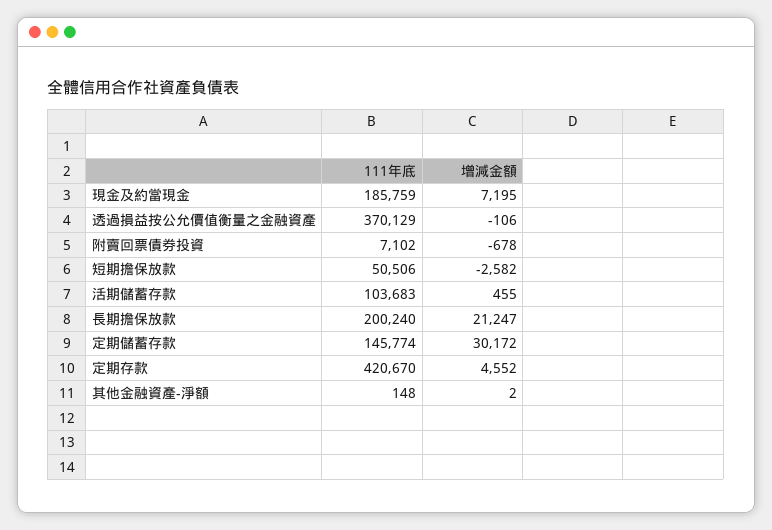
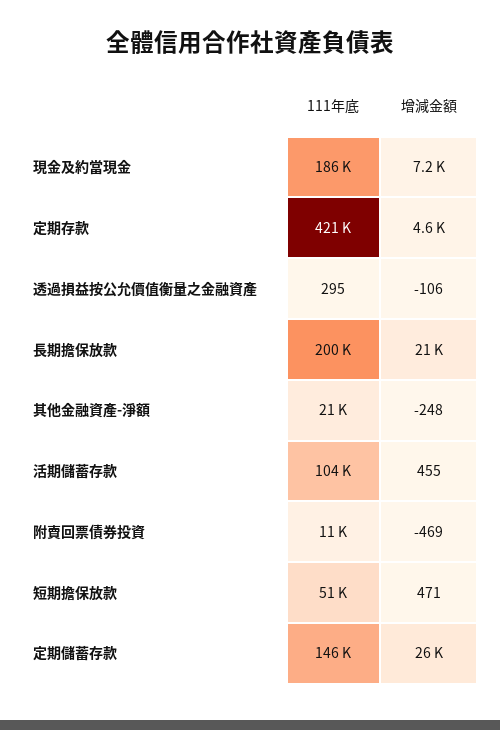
  {
    "111年底": {
      "現金及約當現金": 185759,
-     "透過損益按公允價值衡量之金融資產": 370129,
+     "透過損益按公允價值衡量之金融資產": 295,
-     "附賣回票債券投資": 7102,
+     "附賣回票債券投資": 11000,
      "短期擔保放款": 50506,
      "活期儲蓄存款": 103683,
      "長期擔保放款": 200240,
      "定期儲蓄存款": 145774,
      "定期存款": 420670,
-     "其他金融資產-淨額": 148
+     "其他金融資產-淨額": 21000
    },
    "增減金額": {
      "現金及約當現金": 7195,
      "透過損益按公允價值衡量之金融資產": -106,
-     "附賣回票債券投資": -678,
+     "附賣回票債券投資": -469,
-     "短期擔保放款": -2582,
+     "短期擔保放款": 471,
      "活期儲蓄存款": 455,
      "長期擔保放款": 21247,
-     "定期儲蓄存款": 30172,
+     "定期儲蓄存款": 26000,
      "定期存款": 4552,
-     "其他金融資產-淨額": 2
+     "其他金融資產-淨額": -248
    }
  }

